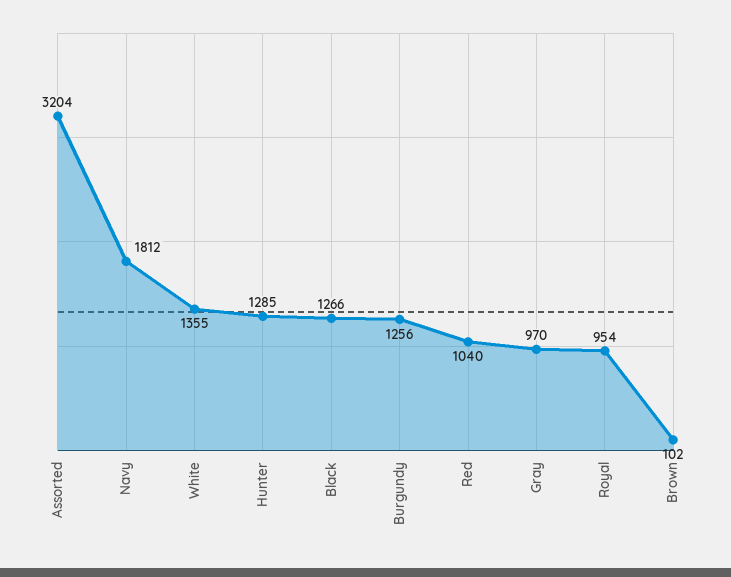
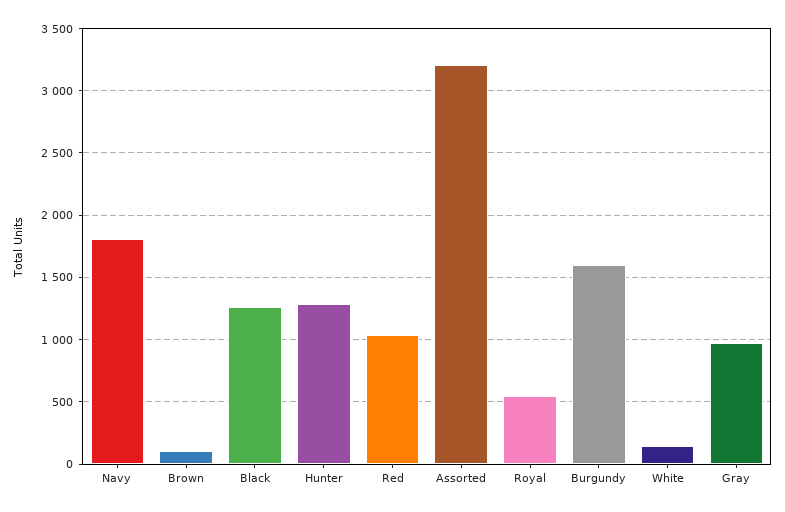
  {
    "Assorted": 3204,
    "Navy": 1812,
-   "White": 1355,
+   "White": 150,
    "Hunter": 1285,
    "Black": 1266,
-   "Burgundy": 1256,
+   "Burgundy": 1600,
    "Red": 1040,
    "Gray": 970,
-   "Royal": 954,
+   "Royal": 550,
    "Brown": 102
  }

